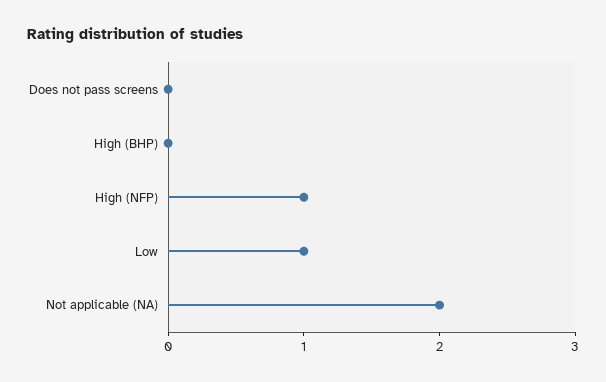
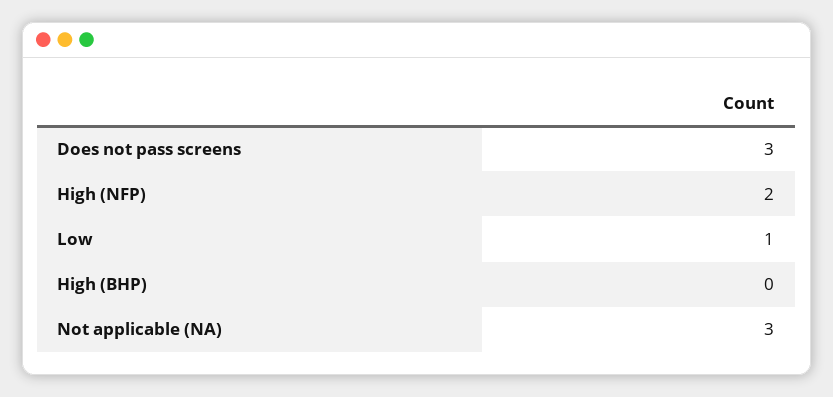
  {
-   "Does not pass screens": 0,
+   "Does not pass screens": 3,
    "High (BHP)": 0,
-   "High (NFP)": 1,
+   "High (NFP)": 2,
    "Low": 1,
-   "Not applicable (NA)": 2
+   "Not applicable (NA)": 3
  }

